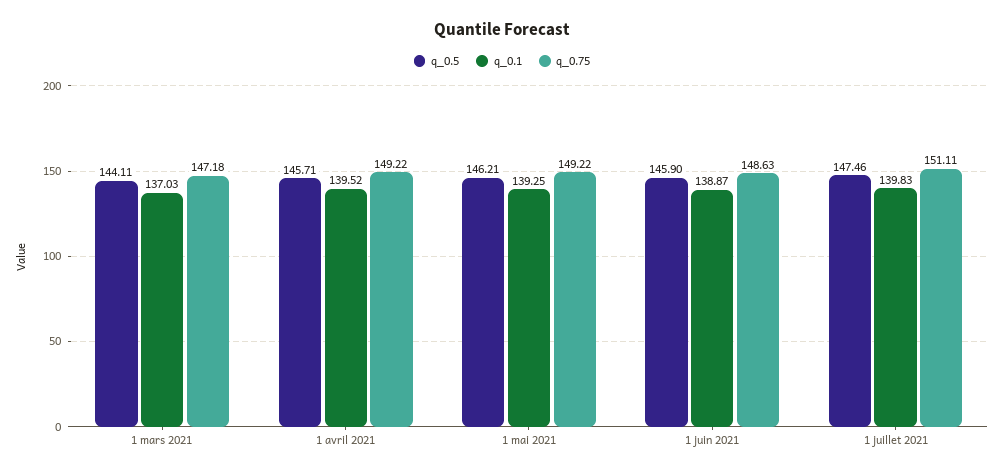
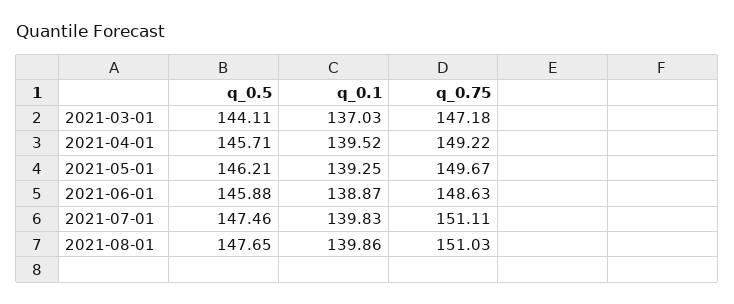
  {
    "q_0.5": {
      "1 mars 2021": 144.11,
      "1 avril 2021": 145.71,
      "1 mai 2021": 146.21,
-     "1 juin 2021": 145.9,
+     "1 juin 2021": 145.88,
-     "1 juillet 2021": 147.46
+     "1 juillet 2021": 147.46,
+     "2021-08-01": 147.65
    },
    "q_0.1": {
      "1 mars 2021": 137.03,
      "1 avril 2021": 139.52,
      "1 mai 2021": 139.25,
      "1 juin 2021": 138.87,
-     "1 juillet 2021": 139.83
+     "1 juillet 2021": 139.83,
+     "2021-08-01": 139.86
    },
    "q_0.75": {
      "1 mars 2021": 147.18,
      "1 avril 2021": 149.22,
-     "1 mai 2021": 149.22,
+     "1 mai 2021": 149.67,
      "1 juin 2021": 148.63,
-     "1 juillet 2021": 151.11
+     "1 juillet 2021": 151.11,
+     "2021-08-01": 151.03
    }
  }

